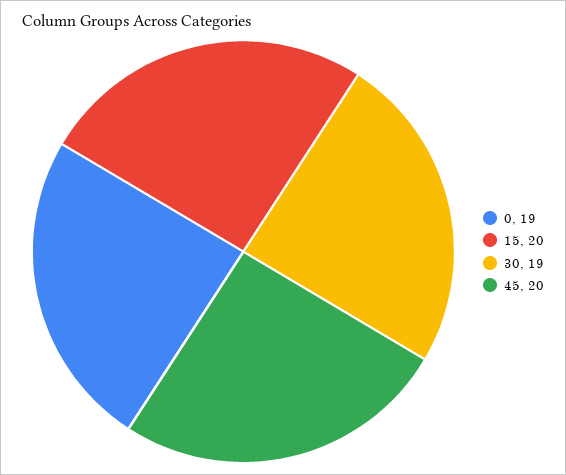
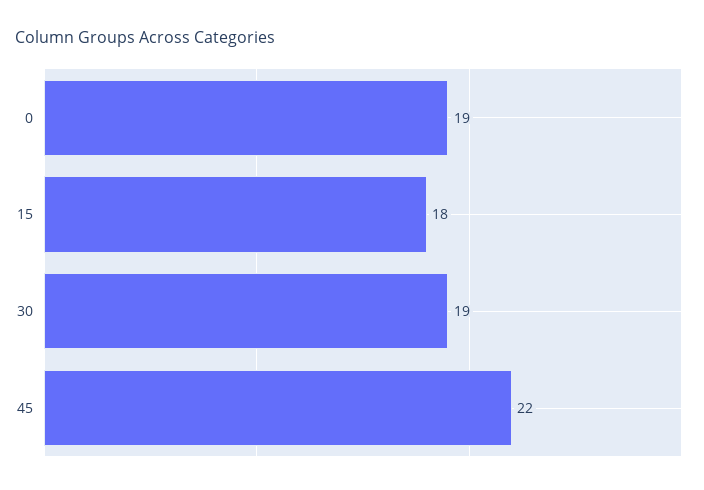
  {
    "0": 19,
-   "15": 20,
+   "15": 18,
    "30": 19,
-   "45": 20
+   "45": 22
  }

